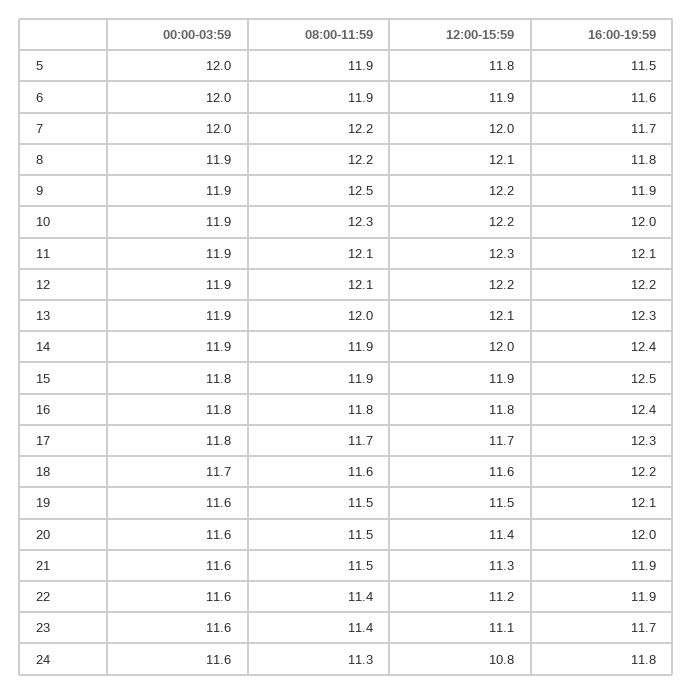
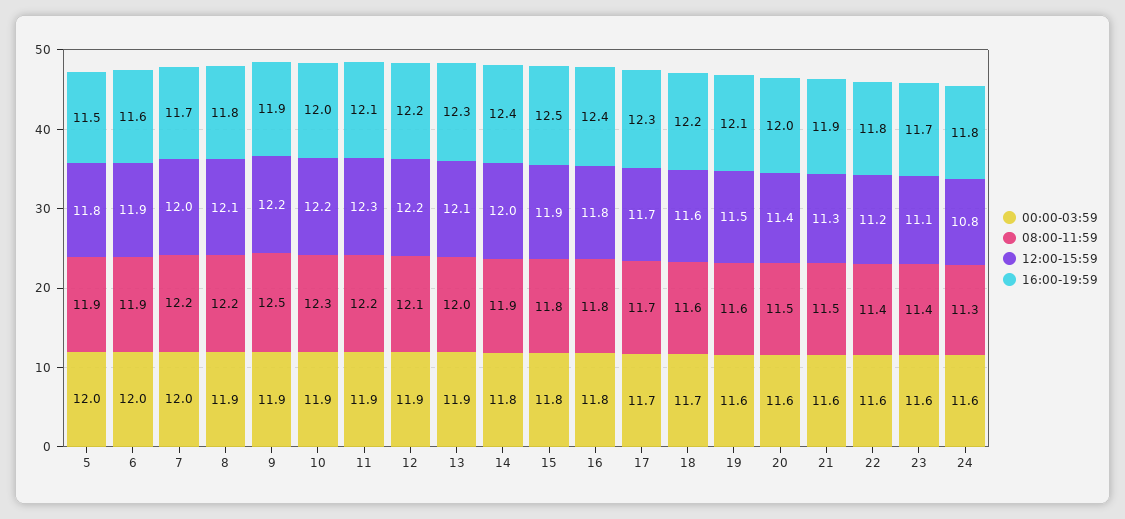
  {
    "00:00-03:59": {
      "5": 12,
      "6": 12,
      "7": 12,
      "8": 11.9,
      "9": 11.9,
      "10": 11.9,
      "11": 11.9,
      "12": 11.9,
      "13": 11.9,
-     "14": 11.9,
+     "14": 11.8,
      "15": 11.8,
      "16": 11.8,
-     "17": 11.8,
+     "17": 11.7,
      "18": 11.7,
      "19": 11.6,
      "20": 11.6,
      "21": 11.6,
      "22": 11.6,
      "23": 11.6,
      "24": 11.6
    },
    "08:00-11:59": {
      "5": 11.9,
      "6": 11.9,
      "7": 12.2,
      "8": 12.2,
      "9": 12.5,
      "10": 12.3,
-     "11": 12.1,
+     "11": 12.2,
      "12": 12.1,
      "13": 12,
      "14": 11.9,
-     "15": 11.9,
+     "15": 11.8,
      "16": 11.8,
      "17": 11.7,
      "18": 11.6,
-     "19": 11.5,
+     "19": 11.6,
      "20": 11.5,
      "21": 11.5,
      "22": 11.4,
      "23": 11.4,
      "24": 11.3
    },
    "12:00-15:59": {
      "5": 11.8,
      "6": 11.9,
      "7": 12,
      "8": 12.1,
      "9": 12.2,
      "10": 12.2,
      "11": 12.3,
      "12": 12.2,
      "13": 12.1,
      "14": 12,
      "15": 11.9,
      "16": 11.8,
      "17": 11.7,
      "18": 11.6,
      "19": 11.5,
      "20": 11.4,
      "21": 11.3,
      "22": 11.2,
      "23": 11.1,
      "24": 10.8
    },
    "16:00-19:59": {
      "5": 11.5,
      "6": 11.6,
      "7": 11.7,
      "8": 11.8,
      "9": 11.9,
      "10": 12,
      "11": 12.1,
      "12": 12.2,
      "13": 12.3,
      "14": 12.4,
      "15": 12.5,
      "16": 12.4,
      "17": 12.3,
      "18": 12.2,
      "19": 12.1,
      "20": 12,
      "21": 11.9,
-     "22": 11.9,
+     "22": 11.8,
      "23": 11.7,
      "24": 11.8
    }
  }

